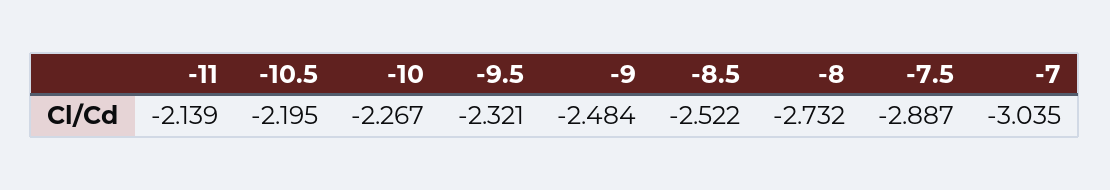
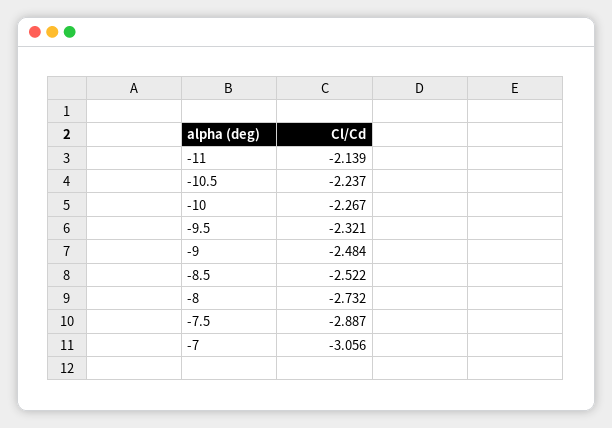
  {
    "-11": -2.139,
-   "-10.5": -2.195,
+   "-10.5": -2.237,
    "-10": -2.267,
    "-9.5": -2.321,
    "-9": -2.484,
    "-8.5": -2.522,
    "-8": -2.732,
    "-7.5": -2.887,
-   "-7": -3.035
+   "-7": -3.056
  }

